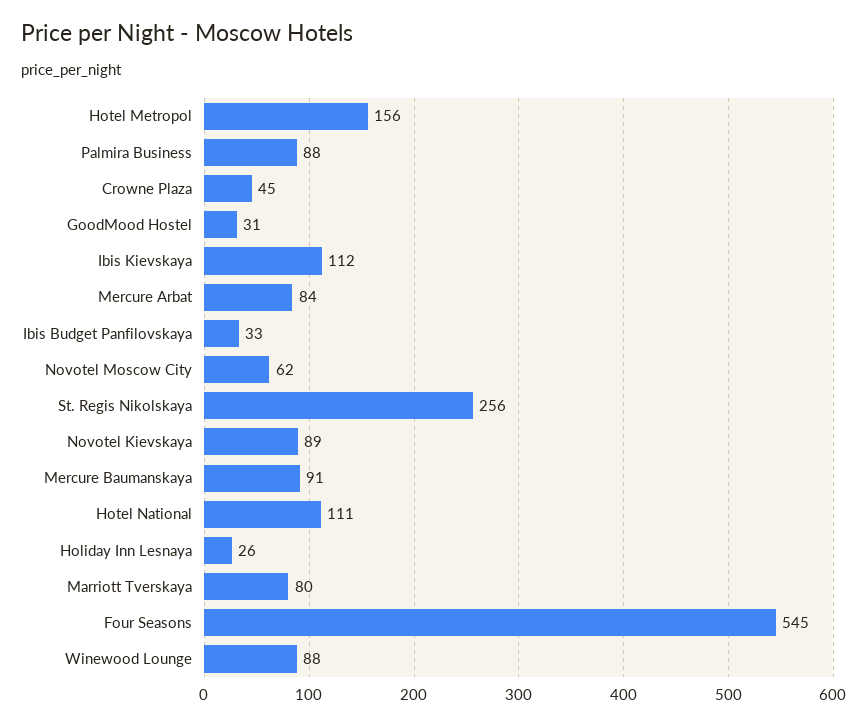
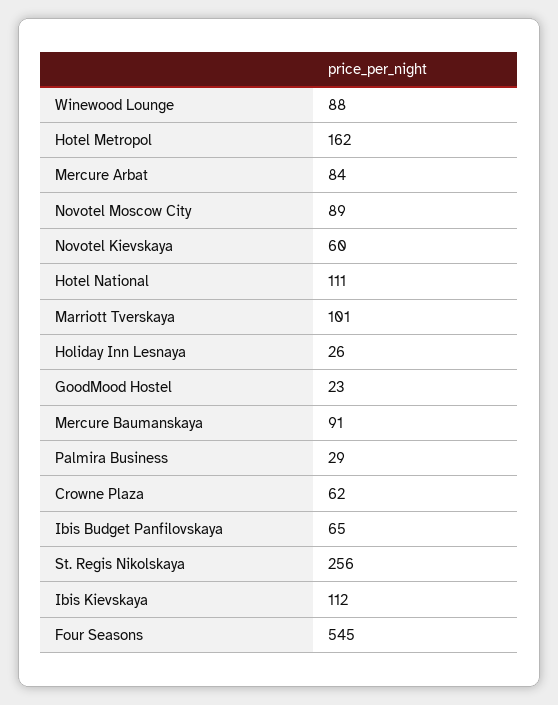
  {
-   "Hotel Metropol": 156,
+   "Hotel Metropol": 162,
-   "Palmira Business": 88,
+   "Palmira Business": 29,
-   "Crowne Plaza": 45,
+   "Crowne Plaza": 62,
-   "GoodMood Hostel": 31,
+   "GoodMood Hostel": 23,
    "Ibis Kievskaya": 112,
    "Mercure Arbat": 84,
-   "Ibis Budget Panfilovskaya": 33,
+   "Ibis Budget Panfilovskaya": 65,
-   "Novotel Moscow City": 62,
+   "Novotel Moscow City": 89,
    "St. Regis Nikolskaya": 256,
-   "Novotel Kievskaya": 89,
+   "Novotel Kievskaya": 60,
    "Mercure Baumanskaya": 91,
    "Hotel National": 111,
    "Holiday Inn Lesnaya": 26,
-   "Marriott Tverskaya": 80,
+   "Marriott Tverskaya": 101,
    "Four Seasons": 545,
    "Winewood Lounge": 88
  }

